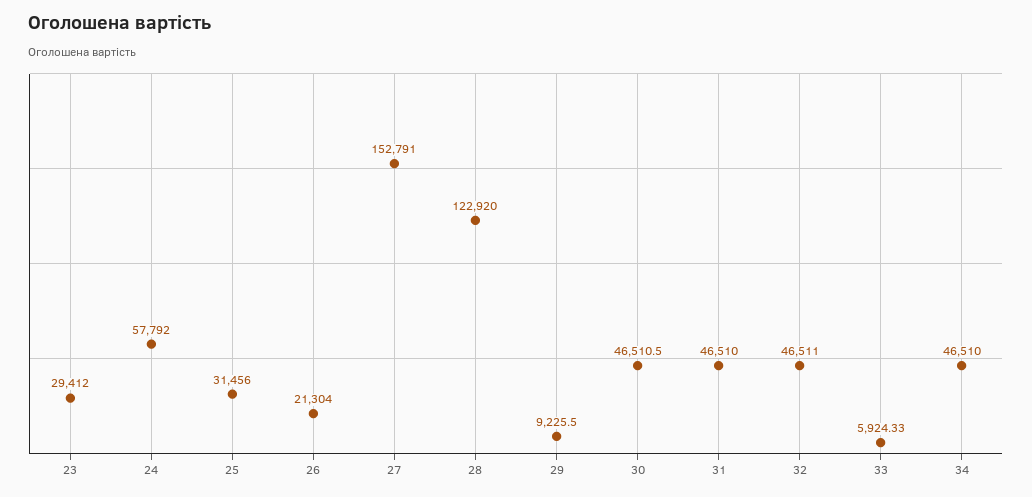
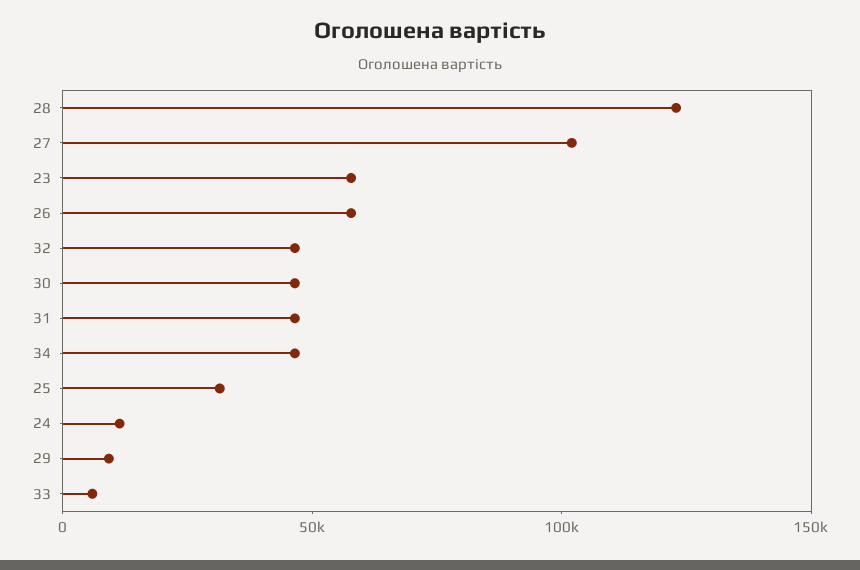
  {
-   "23": 29412,
+   "23": 60000,
-   "24": 57792,
+   "24": 10000,
    "25": 31456,
-   "26": 21304,
+   "26": 60000,
-   "27": 152791,
+   "27": 100000,
    "28": 122920,
    "29": 9225.5,
    "30": 46510.5,
    "31": 46510,
    "32": 46511,
    "33": 5924.33,
    "34": 46510
  }

